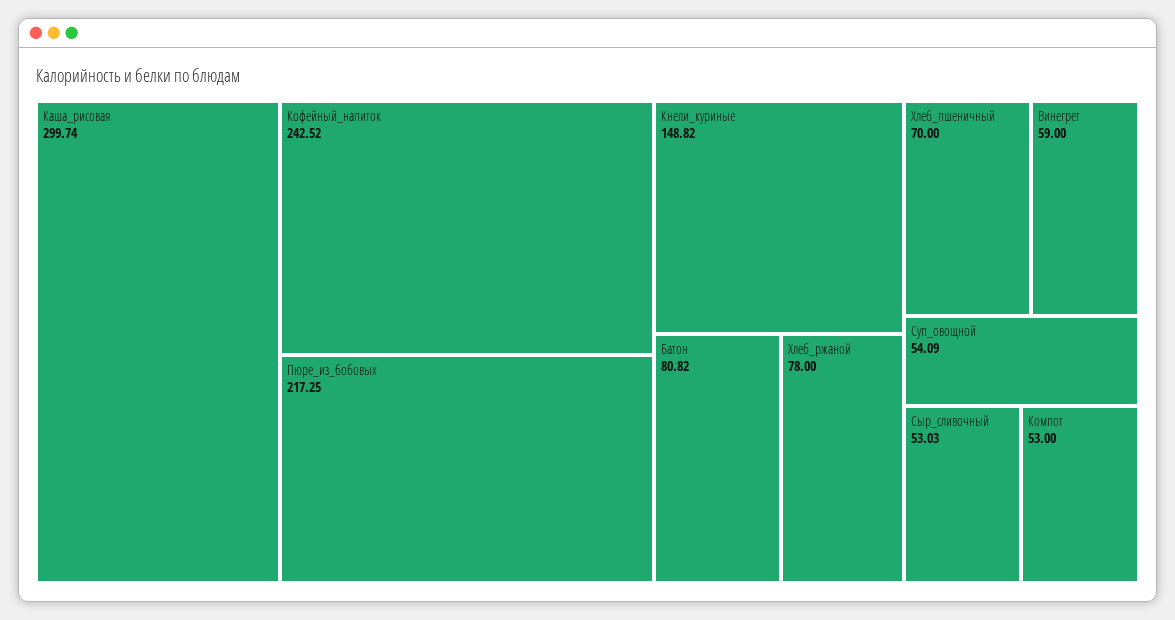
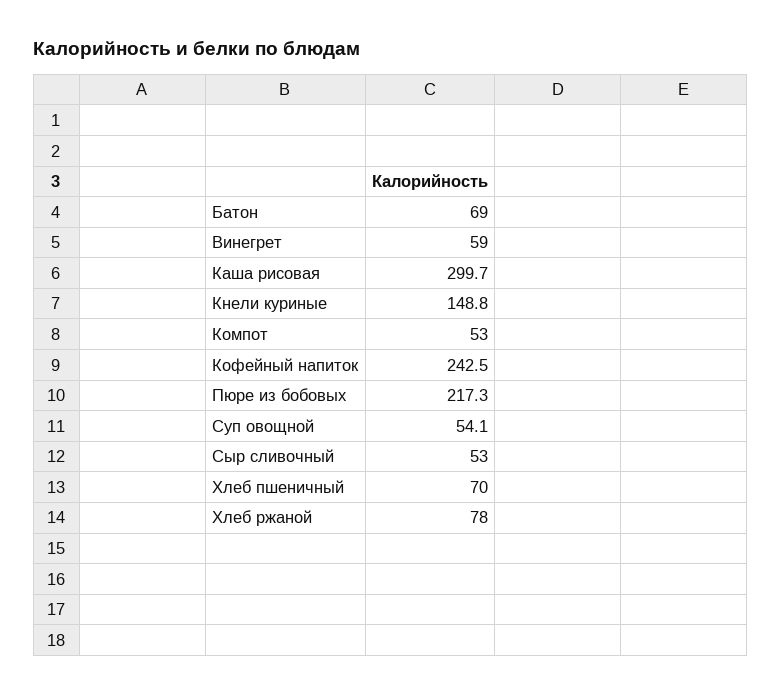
  {
    "Каша_рисовая": 299.74,
    "Кофейный_напиток": 242.52,
    "Пюре_из_бобовых": 217.25,
    "Кнели_куриные": 148.82,
-   "Батон": 80.82,
+   "Батон": 69,
    "Хлеб_ржаной": 78,
    "Хлеб_пшеничный": 70,
    "Винегрет": 59,
    "Суп_овощной": 54.09,
    "Сыр_сливочный": 53.03,
    "Компот": 53
  }

